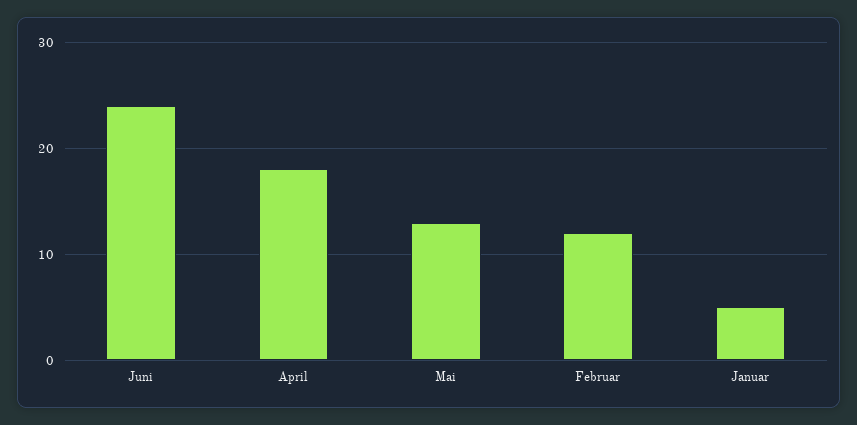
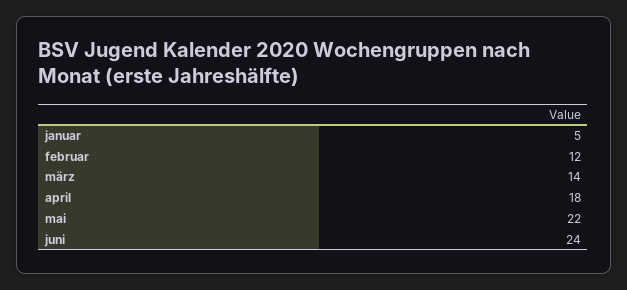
  {
    "Juni": 24,
    "April": 18,
-   "Mai": 13,
+   "Mai": 22,
    "Februar": 12,
-   "Januar": 5
+   "Januar": 5,
+   "märz": 14
  }

